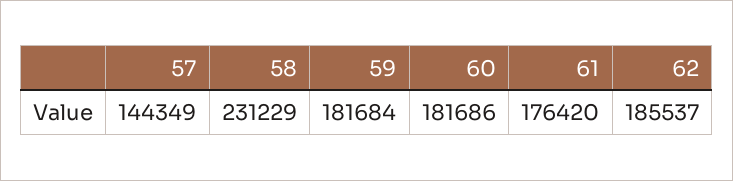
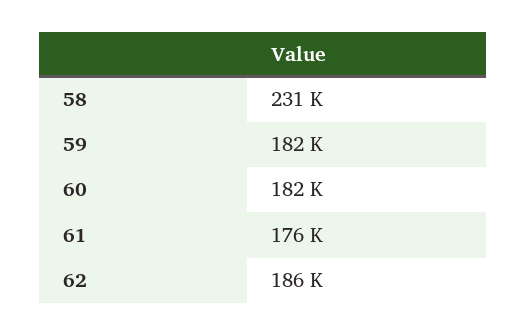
  {
-   "57": 144349,
    "58": 231229,
    "59": 181684,
    "60": 181686,
    "61": 176420,
    "62": 185537
  }

